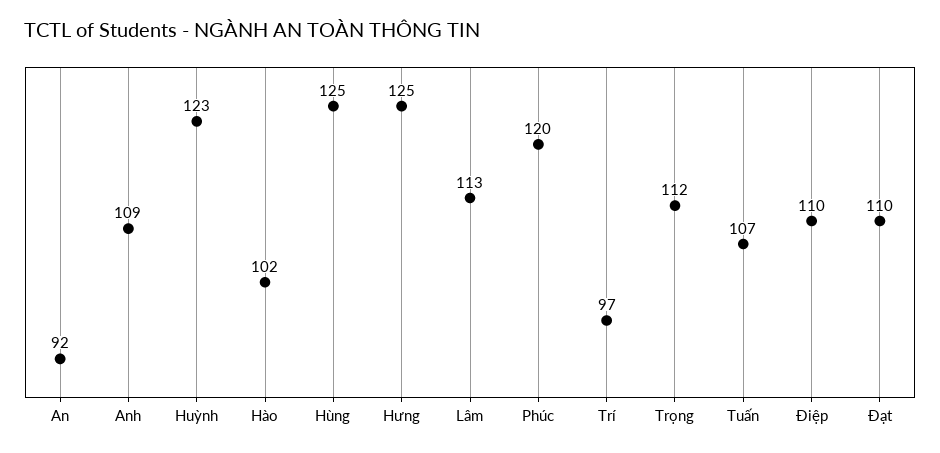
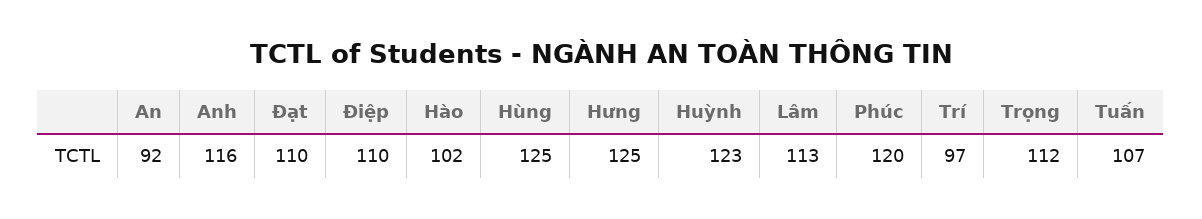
  {
    "An": 92,
-   "Anh": 109,
+   "Anh": 116,
    "Huỳnh": 123,
    "Hào": 102,
    "Hùng": 125,
    "Hưng": 125,
    "Lâm": 113,
    "Phúc": 120,
    "Trí": 97,
    "Trọng": 112,
    "Tuấn": 107,
    "Điệp": 110,
    "Đạt": 110
  }

